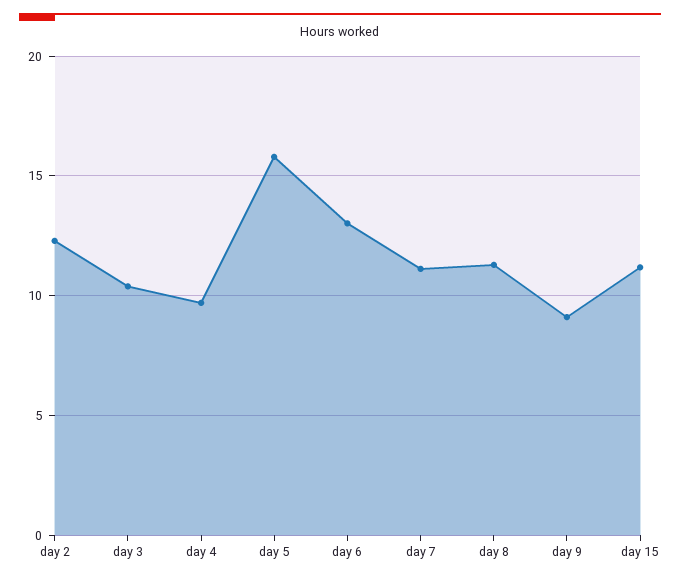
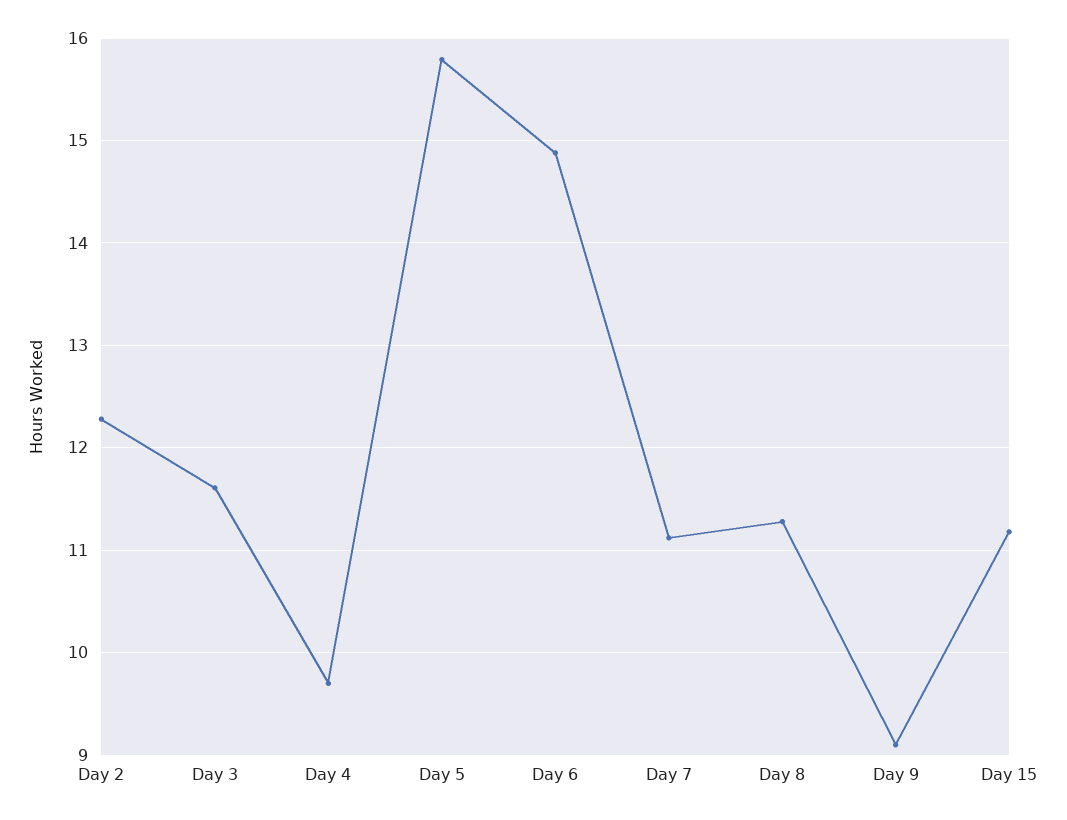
  {
    "day 2": 12.3,
-   "day 3": 10.5,
+   "day 3": 11.6,
    "day 4": 9.7,
    "day 5": 15.8,
-   "day 6": 13,
+   "day 6": 14.9,
    "day 7": 11.1,
    "day 8": 11.3,
    "day 9": 9.1,
    "day 15": 11.2
  }

